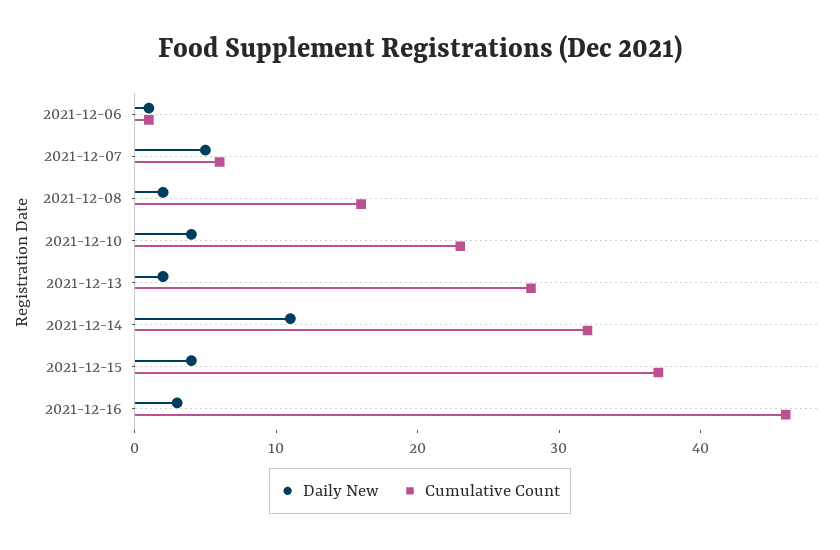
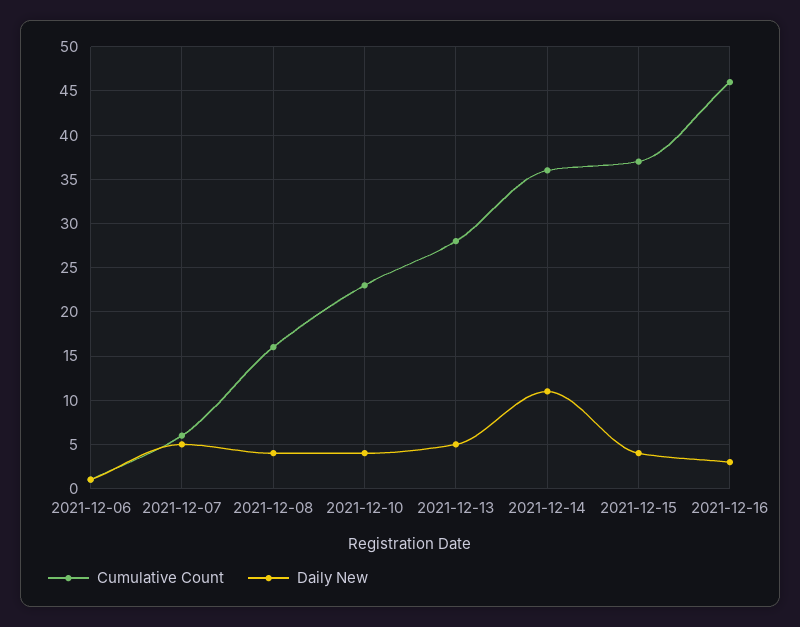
  {
    "Daily New": {
      "2021-12-06": 1,
      "2021-12-07": 5,
-     "2021-12-08": 2,
+     "2021-12-08": 4,
      "2021-12-10": 4,
-     "2021-12-13": 2,
+     "2021-12-13": 5,
      "2021-12-14": 11,
      "2021-12-15": 4,
      "2021-12-16": 3
    },
    "Cumulative Count": {
      "2021-12-06": 1,
      "2021-12-07": 6,
      "2021-12-08": 16,
      "2021-12-10": 23,
      "2021-12-13": 28,
-     "2021-12-14": 32,
+     "2021-12-14": 36,
      "2021-12-15": 37,
      "2021-12-16": 46
    }
  }

